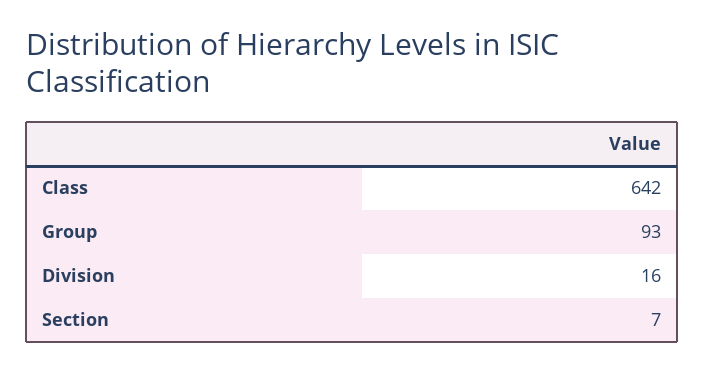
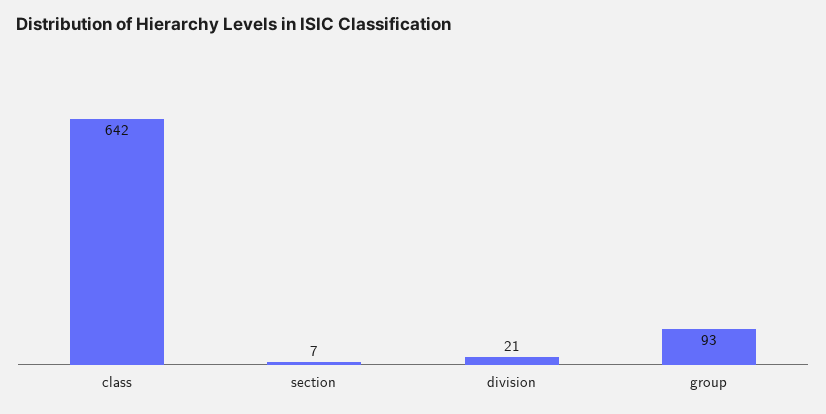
  {
    "Class": 642,
    "Group": 93,
-   "Division": 16,
+   "Division": 21,
    "Section": 7
  }

